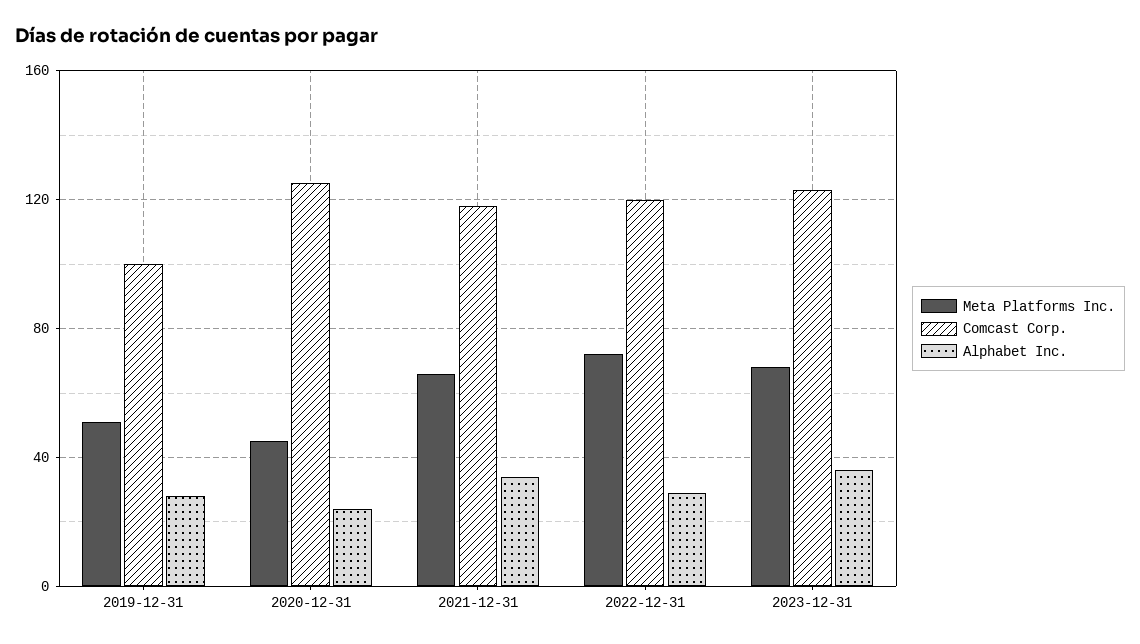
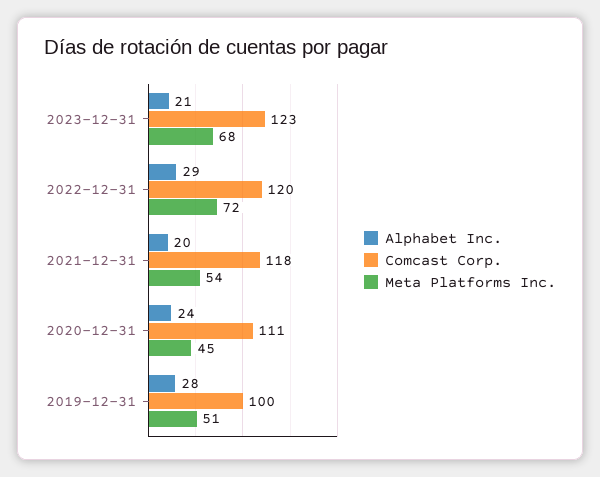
  {
    "Meta Platforms Inc.": {
      "2019-12-31": 51,
      "2020-12-31": 45,
-     "2021-12-31": 65,
+     "2021-12-31": 54,
      "2022-12-31": 72,
      "2023-12-31": 68
    },
    "Comcast Corp.": {
      "2019-12-31": 100,
-     "2020-12-31": 125,
+     "2020-12-31": 111,
      "2021-12-31": 118,
      "2022-12-31": 120,
      "2023-12-31": 123
    },
    "Alphabet Inc.": {
      "2019-12-31": 28,
      "2020-12-31": 24,
-     "2021-12-31": 35,
+     "2021-12-31": 20,
      "2022-12-31": 29,
-     "2023-12-31": 35
+     "2023-12-31": 21
    }
  }

